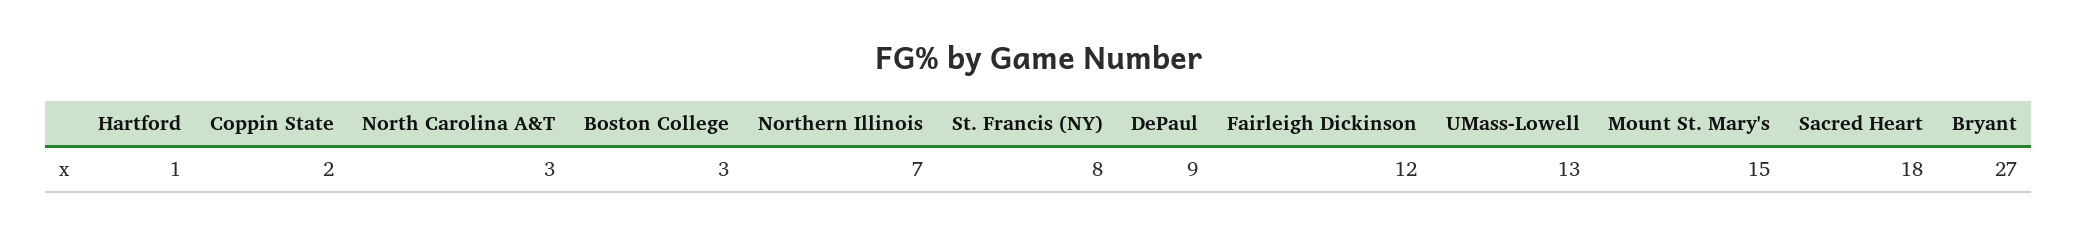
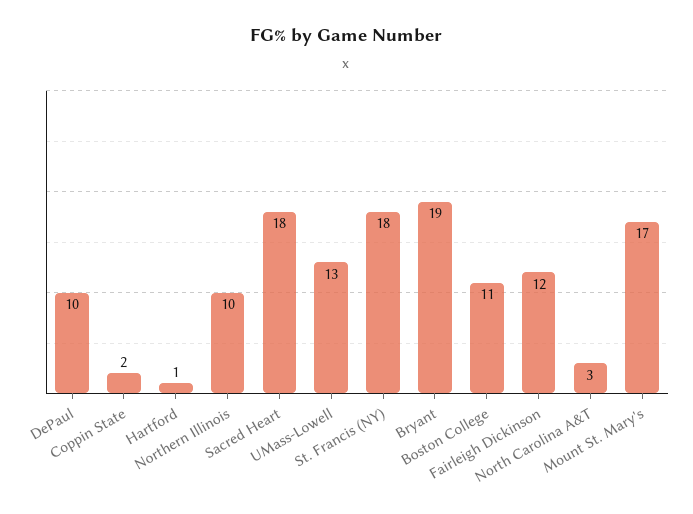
  {
    "Hartford": 1,
    "Coppin State": 2,
    "North Carolina A&T": 3,
-   "Boston College": 3,
+   "Boston College": 11,
-   "Northern Illinois": 7,
+   "Northern Illinois": 10,
-   "St. Francis (NY)": 8,
+   "St. Francis (NY)": 18,
-   "DePaul": 9,
+   "DePaul": 10,
    "Fairleigh Dickinson": 12,
    "UMass-Lowell": 13,
-   "Mount St. Mary's": 15,
+   "Mount St. Mary's": 17,
    "Sacred Heart": 18,
-   "Bryant": 27
+   "Bryant": 19
  }

